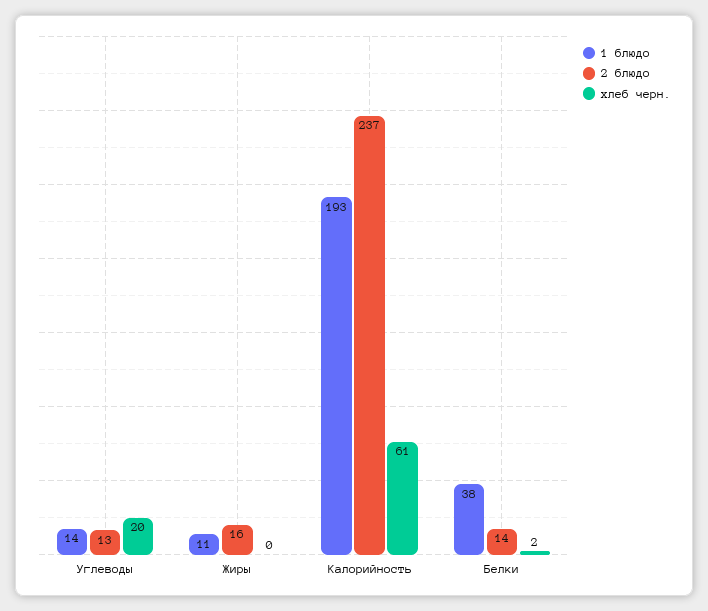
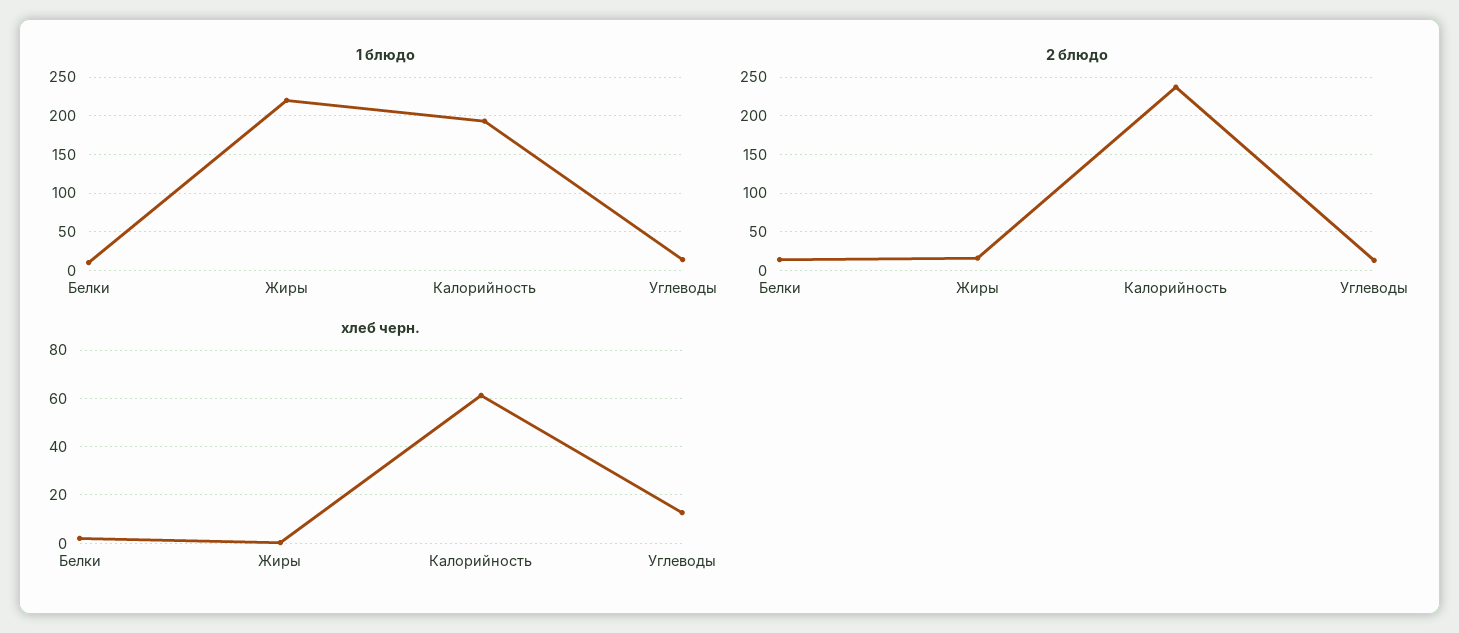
  {
    "1 блюдо": {
      "Углеводы": 14,
-     "Жиры": 11,
+     "Жиры": 220,
      "Калорийность": 193,
-     "Белки": 38
+     "Белки": 10
    },
    "2 блюдо": {
      "Углеводы": 13,
      "Жиры": 16,
      "Калорийность": 237,
      "Белки": 14
    },
    "хлеб черн.": {
-     "Углеводы": 20,
+     "Углеводы": 12.5,
      "Жиры": 0,
      "Калорийность": 61,
      "Белки": 2
    }
  }

